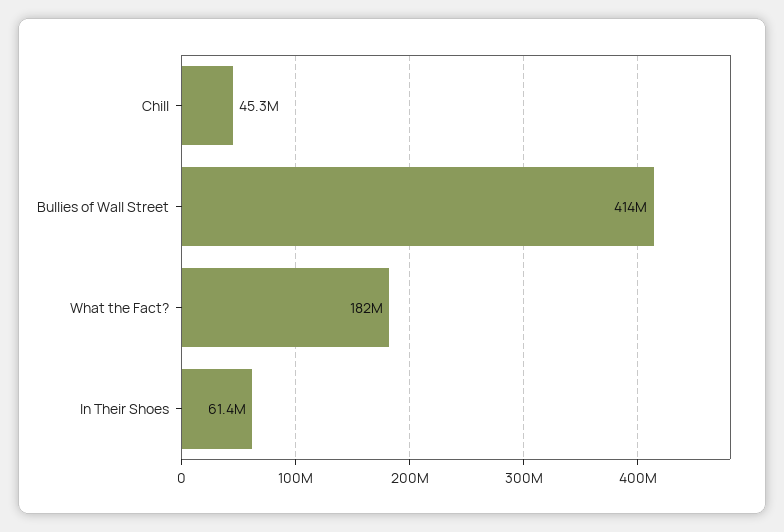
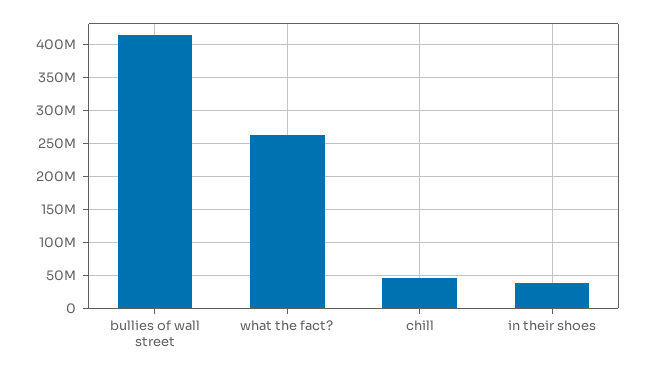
  {
    "Chill": 45300000,
    "Bullies of Wall Street": 414000000,
-   "What the Fact?": 182000000,
+   "What the Fact?": 260000000,
-   "In Their Shoes": 61400000
+   "In Their Shoes": 40000000
  }

